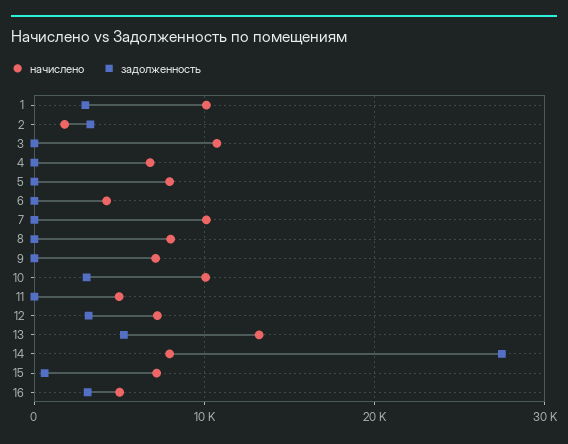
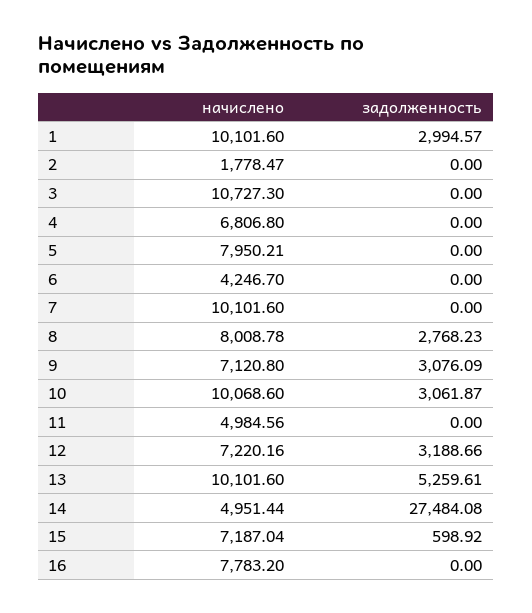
  {
    "начислено": {
      "1": 10101.6,
      "2": 1778.47,
      "3": 10727.3,
      "4": 6806.8,
      "5": 7950.21,
      "6": 4246.7,
      "7": 10101.6,
      "8": 8008.78,
      "9": 7120.8,
      "10": 10068.6,
      "11": 4984.56,
      "12": 7220.16,
-     "13": 13000,
+     "13": 10101.6,
-     "14": 8000,
+     "14": 4951.44,
      "15": 7187.04,
-     "16": 5000
+     "16": 7783.2
    },
    "задолженность": {
      "1": 2994.57,
-     "2": 3000,
+     "2": 0,
      "3": 0,
      "4": 0,
      "5": 0,
      "6": 0,
      "7": 0,
-     "8": 0,
+     "8": 2768.23,
-     "9": 0,
+     "9": 3076.09,
      "10": 3061.87,
      "11": 0,
      "12": 3188.66,
      "13": 5259.61,
      "14": 27484.08,
      "15": 598.92,
-     "16": 3000
+     "16": 0
    }
  }

